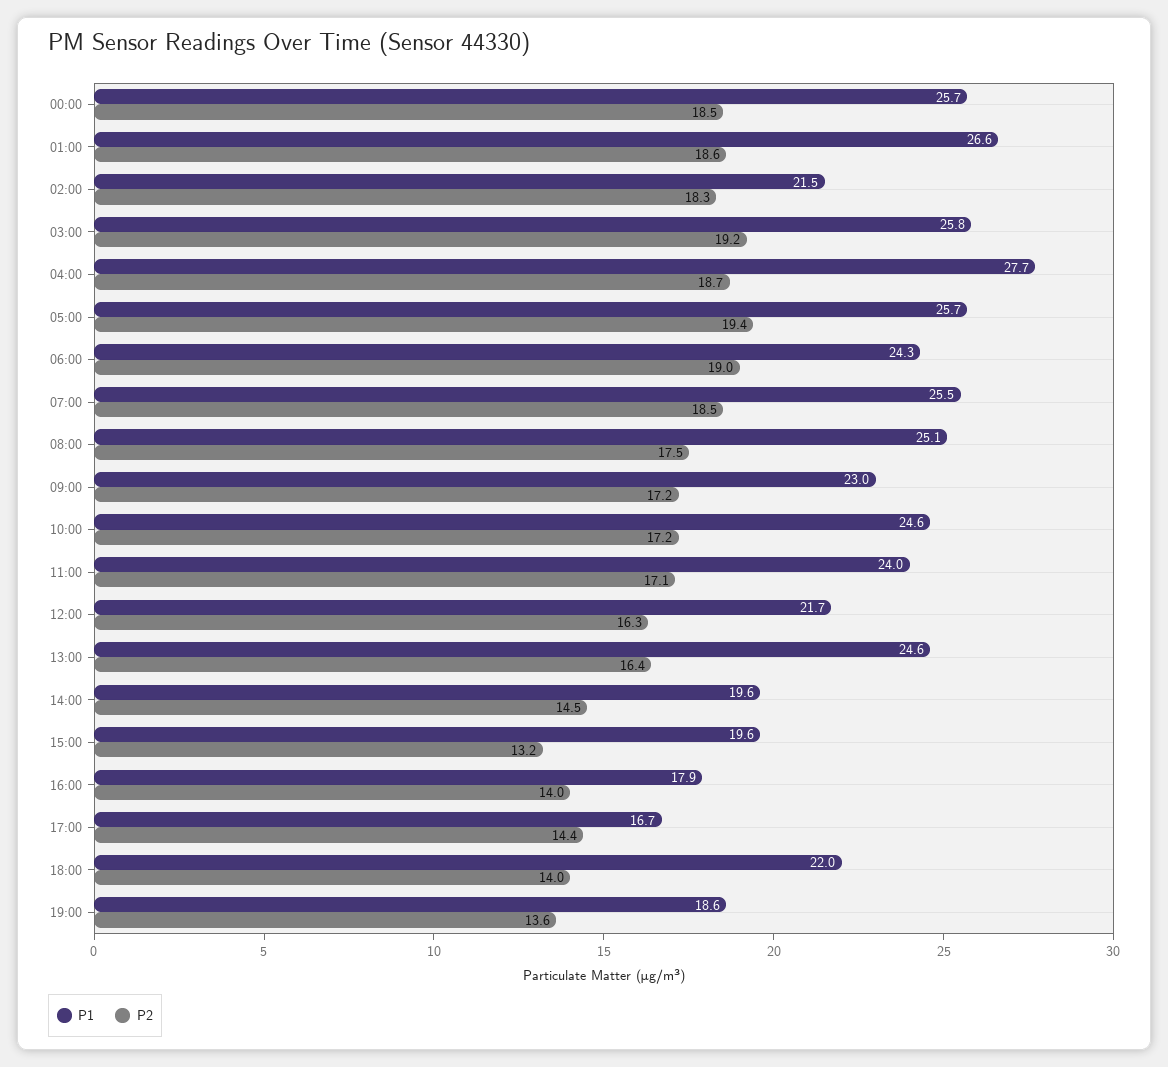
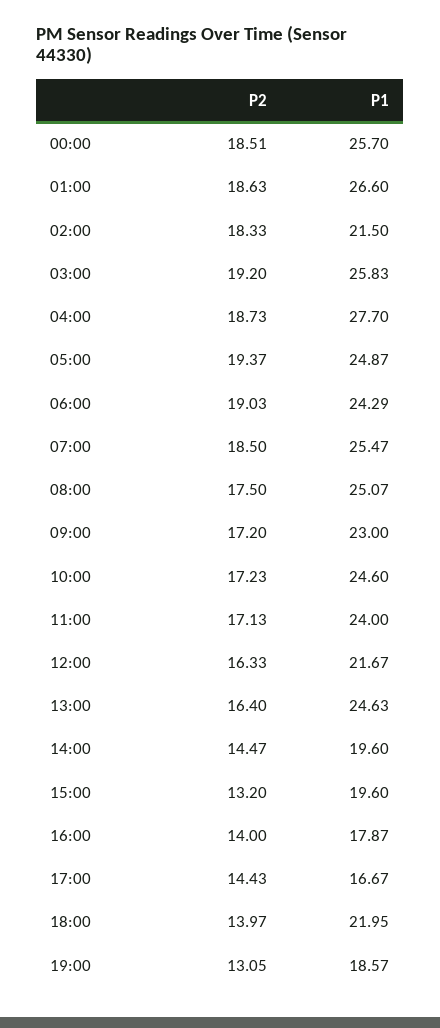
  {
    "P1": {
      "00:00": 25.7,
      "01:00": 26.6,
      "02:00": 21.5,
      "03:00": 25.83,
      "04:00": 27.7,
-     "05:00": 25.7,
+     "05:00": 24.87,
      "06:00": 24.29,
      "07:00": 25.47,
      "08:00": 25.07,
      "09:00": 23,
      "10:00": 24.6,
      "11:00": 24,
      "12:00": 21.67,
      "13:00": 24.63,
      "14:00": 19.6,
      "15:00": 19.6,
      "16:00": 17.87,
      "17:00": 16.67,
      "18:00": 21.95,
      "19:00": 18.57
    },
    "P2": {
      "00:00": 18.51,
      "01:00": 18.63,
      "02:00": 18.33,
      "03:00": 19.2,
      "04:00": 18.73,
      "05:00": 19.37,
      "06:00": 19.03,
      "07:00": 18.5,
      "08:00": 17.5,
      "09:00": 17.2,
      "10:00": 17.23,
      "11:00": 17.13,
      "12:00": 16.33,
      "13:00": 16.4,
      "14:00": 14.47,
      "15:00": 13.2,
      "16:00": 14,
      "17:00": 14.43,
      "18:00": 13.97,
-     "19:00": 13.6
+     "19:00": 13.05
    }
  }

